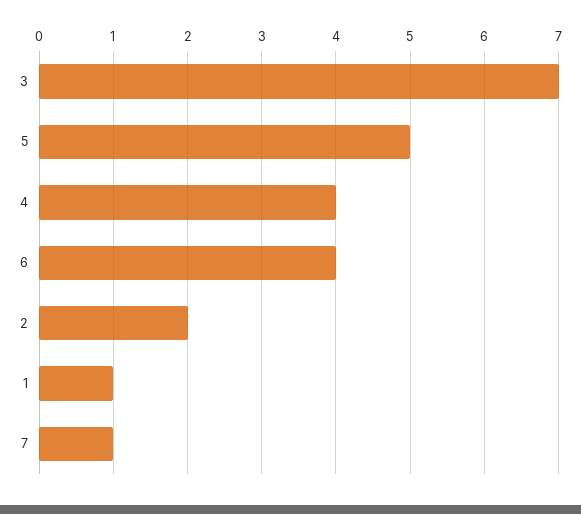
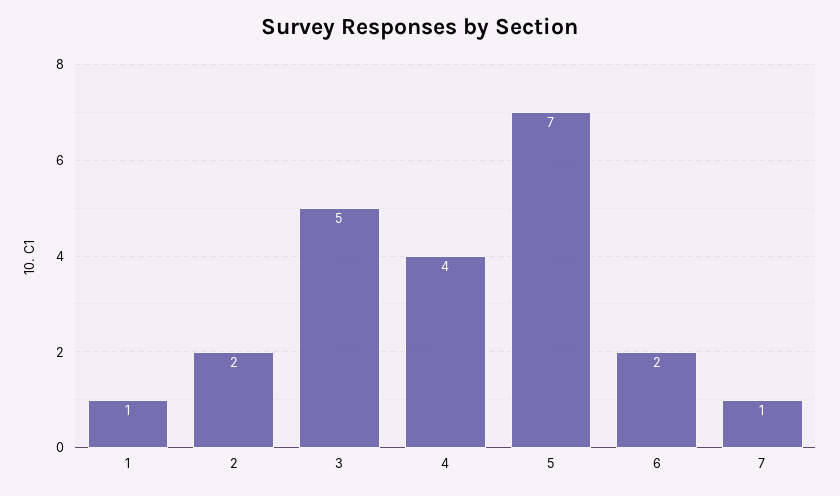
  {
-   "3": 7,
+   "3": 5,
-   "5": 5,
+   "5": 7,
    "4": 4,
-   "6": 4,
+   "6": 2,
    "2": 2,
    "1": 1,
    "7": 1
  }

